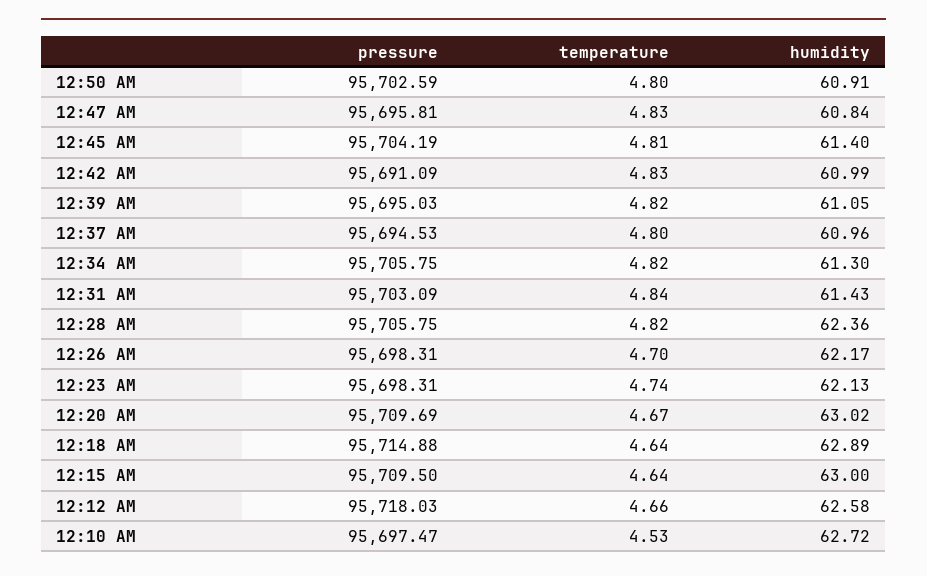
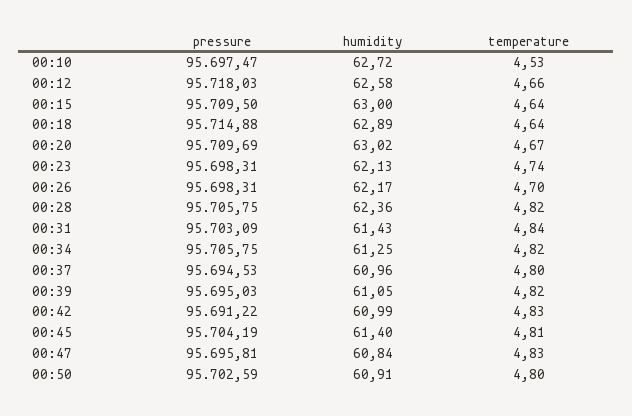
  {
    "pressure": {
      "12:50 AM": 95702.59,
      "12:47 AM": 95695.81,
      "12:45 AM": 95704.19,
-     "12:42 AM": 95691.09,
+     "12:42 AM": 95691.22,
      "12:39 AM": 95695.03,
      "12:37 AM": 95694.53,
      "12:34 AM": 95705.75,
      "12:31 AM": 95703.09,
      "12:28 AM": 95705.75,
      "12:26 AM": 95698.31,
      "12:23 AM": 95698.31,
      "12:20 AM": 95709.69,
      "12:18 AM": 95714.88,
      "12:15 AM": 95709.5,
      "12:12 AM": 95718.03,
      "12:10 AM": 95697.47
    },
    "temperature": {
      "12:50 AM": 4.8,
      "12:47 AM": 4.83,
      "12:45 AM": 4.81,
      "12:42 AM": 4.83,
      "12:39 AM": 4.82,
      "12:37 AM": 4.8,
      "12:34 AM": 4.82,
      "12:31 AM": 4.84,
      "12:28 AM": 4.82,
      "12:26 AM": 4.7,
      "12:23 AM": 4.74,
      "12:20 AM": 4.67,
      "12:18 AM": 4.64,
      "12:15 AM": 4.64,
      "12:12 AM": 4.66,
      "12:10 AM": 4.53
    },
    "humidity": {
      "12:50 AM": 60.91,
      "12:47 AM": 60.84,
      "12:45 AM": 61.4,
      "12:42 AM": 60.99,
      "12:39 AM": 61.05,
      "12:37 AM": 60.96,
-     "12:34 AM": 61.3,
+     "12:34 AM": 61.25,
      "12:31 AM": 61.43,
      "12:28 AM": 62.36,
      "12:26 AM": 62.17,
      "12:23 AM": 62.13,
      "12:20 AM": 63.02,
      "12:18 AM": 62.89,
      "12:15 AM": 63,
      "12:12 AM": 62.58,
      "12:10 AM": 62.72
    }
  }

